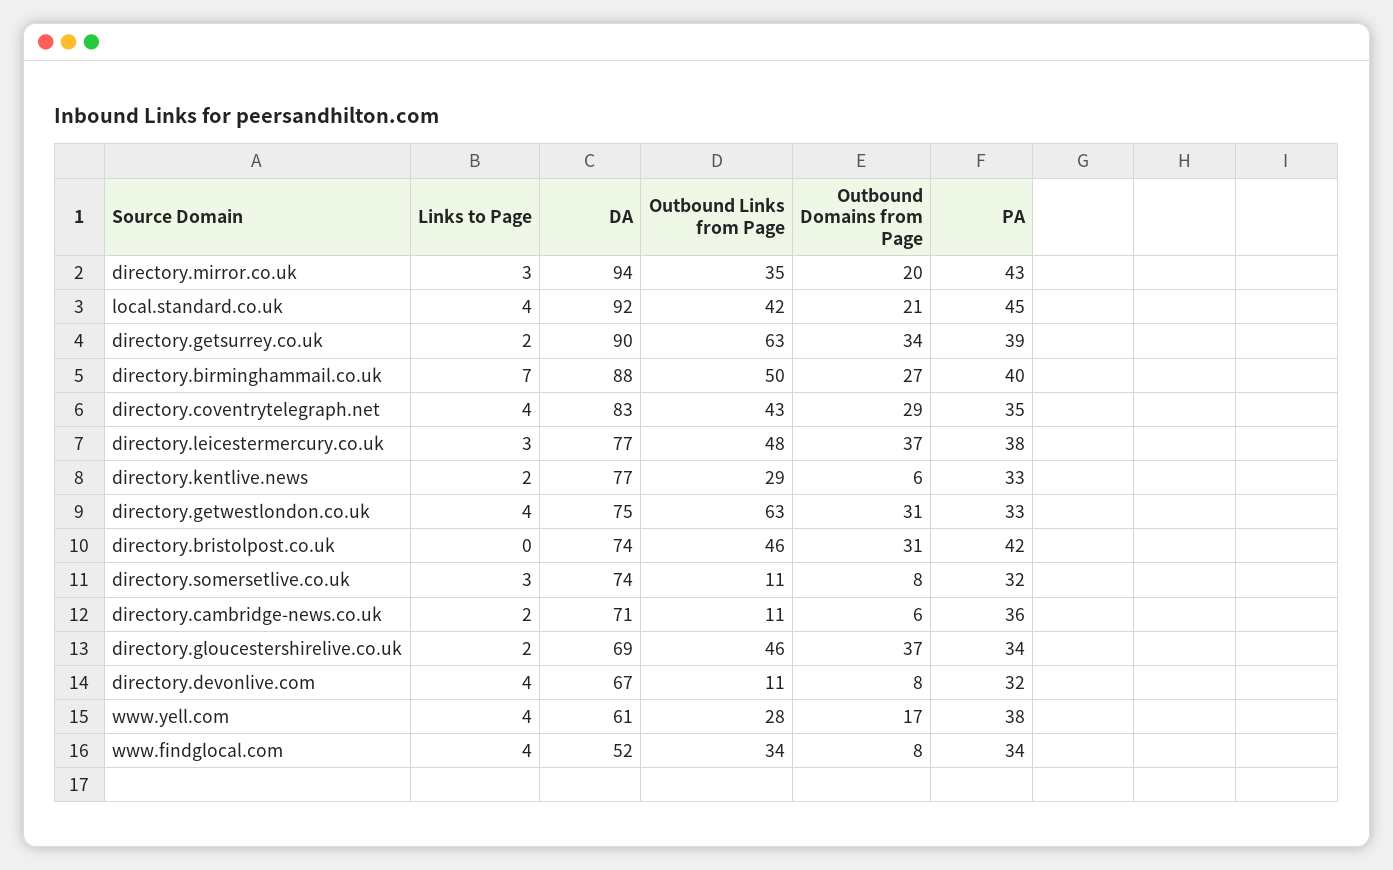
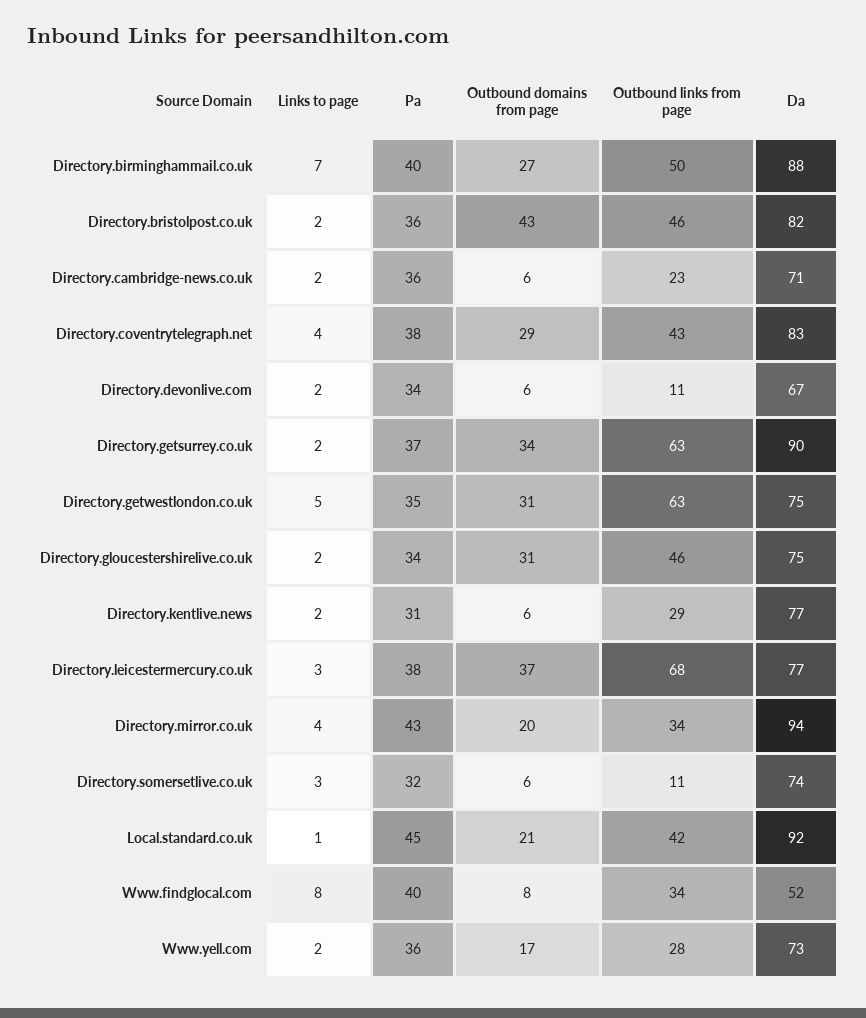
  {
    "Links to Page": {
-     "directory.mirror.co.uk": 3,
+     "directory.mirror.co.uk": 4,
-     "local.standard.co.uk": 4,
+     "local.standard.co.uk": 1,
      "directory.getsurrey.co.uk": 2,
      "directory.birminghammail.co.uk": 7,
      "directory.coventrytelegraph.net": 4,
      "directory.leicestermercury.co.uk": 3,
      "directory.kentlive.news": 2,
-     "directory.getwestlondon.co.uk": 4,
+     "directory.getwestlondon.co.uk": 5,
-     "directory.bristolpost.co.uk": 0,
+     "directory.bristolpost.co.uk": 2,
      "directory.somersetlive.co.uk": 3,
      "directory.cambridge-news.co.uk": 2,
      "directory.gloucestershirelive.co.uk": 2,
-     "directory.devonlive.com": 4,
+     "directory.devonlive.com": 2,
-     "www.yell.com": 4,
+     "www.yell.com": 2,
-     "www.findglocal.com": 4
+     "www.findglocal.com": 8
    },
    "DA": {
      "directory.mirror.co.uk": 94,
      "local.standard.co.uk": 92,
      "directory.getsurrey.co.uk": 90,
      "directory.birminghammail.co.uk": 88,
      "directory.coventrytelegraph.net": 83,
      "directory.leicestermercury.co.uk": 77,
      "directory.kentlive.news": 77,
      "directory.getwestlondon.co.uk": 75,
-     "directory.bristolpost.co.uk": 74,
+     "directory.bristolpost.co.uk": 82,
      "directory.somersetlive.co.uk": 74,
      "directory.cambridge-news.co.uk": 71,
-     "directory.gloucestershirelive.co.uk": 69,
+     "directory.gloucestershirelive.co.uk": 75,
      "directory.devonlive.com": 67,
-     "www.yell.com": 61,
+     "www.yell.com": 73,
      "www.findglocal.com": 52
    },
    "Outbound Links from Page": {
-     "directory.mirror.co.uk": 35,
+     "directory.mirror.co.uk": 34,
      "local.standard.co.uk": 42,
      "directory.getsurrey.co.uk": 63,
      "directory.birminghammail.co.uk": 50,
      "directory.coventrytelegraph.net": 43,
-     "directory.leicestermercury.co.uk": 48,
+     "directory.leicestermercury.co.uk": 68,
      "directory.kentlive.news": 29,
      "directory.getwestlondon.co.uk": 63,
      "directory.bristolpost.co.uk": 46,
      "directory.somersetlive.co.uk": 11,
-     "directory.cambridge-news.co.uk": 11,
+     "directory.cambridge-news.co.uk": 23,
      "directory.gloucestershirelive.co.uk": 46,
      "directory.devonlive.com": 11,
      "www.yell.com": 28,
      "www.findglocal.com": 34
    },
    "Outbound Domains from Page": {
      "directory.mirror.co.uk": 20,
      "local.standard.co.uk": 21,
      "directory.getsurrey.co.uk": 34,
      "directory.birminghammail.co.uk": 27,
      "directory.coventrytelegraph.net": 29,
      "directory.leicestermercury.co.uk": 37,
      "directory.kentlive.news": 6,
      "directory.getwestlondon.co.uk": 31,
-     "directory.bristolpost.co.uk": 31,
+     "directory.bristolpost.co.uk": 43,
-     "directory.somersetlive.co.uk": 8,
+     "directory.somersetlive.co.uk": 6,
      "directory.cambridge-news.co.uk": 6,
-     "directory.gloucestershirelive.co.uk": 37,
+     "directory.gloucestershirelive.co.uk": 31,
-     "directory.devonlive.com": 8,
+     "directory.devonlive.com": 6,
      "www.yell.com": 17,
      "www.findglocal.com": 8
    },
    "PA": {
      "directory.mirror.co.uk": 43,
      "local.standard.co.uk": 45,
-     "directory.getsurrey.co.uk": 39,
+     "directory.getsurrey.co.uk": 37,
      "directory.birminghammail.co.uk": 40,
-     "directory.coventrytelegraph.net": 35,
+     "directory.coventrytelegraph.net": 38,
      "directory.leicestermercury.co.uk": 38,
-     "directory.kentlive.news": 33,
+     "directory.kentlive.news": 31,
-     "directory.getwestlondon.co.uk": 33,
+     "directory.getwestlondon.co.uk": 35,
-     "directory.bristolpost.co.uk": 42,
+     "directory.bristolpost.co.uk": 36,
      "directory.somersetlive.co.uk": 32,
      "directory.cambridge-news.co.uk": 36,
      "directory.gloucestershirelive.co.uk": 34,
-     "directory.devonlive.com": 32,
+     "directory.devonlive.com": 34,
-     "www.yell.com": 38,
+     "www.yell.com": 36,
-     "www.findglocal.com": 34
+     "www.findglocal.com": 40
    }
  }

